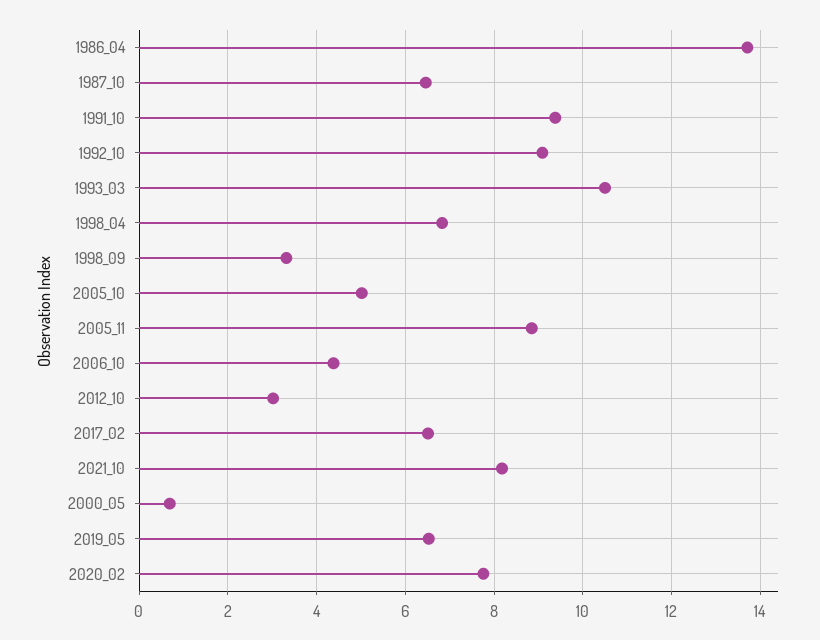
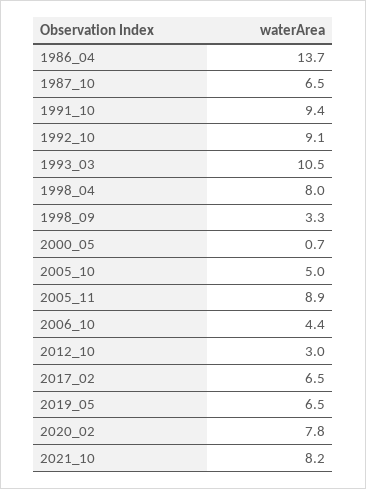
  {
    "1986_04": 13.7,
    "1987_10": 6.5,
    "1991_10": 9.4,
    "1992_10": 9.1,
    "1993_03": 10.5,
-   "1998_04": 6.8,
+   "1998_04": 8,
    "1998_09": 3.3,
    "2005_10": 5,
    "2005_11": 8.9,
    "2006_10": 4.4,
    "2012_10": 3,
    "2017_02": 6.5,
    "2021_10": 8.2,
    "2000_05": 0.7,
    "2019_05": 6.5,
    "2020_02": 7.8
  }

